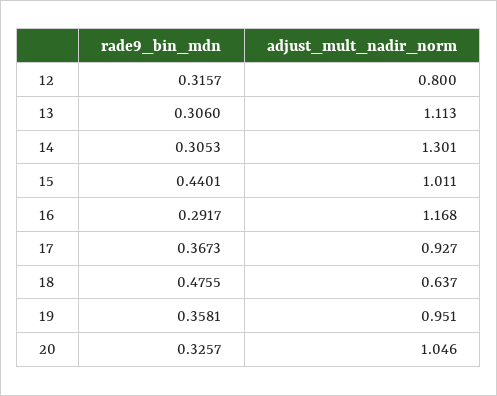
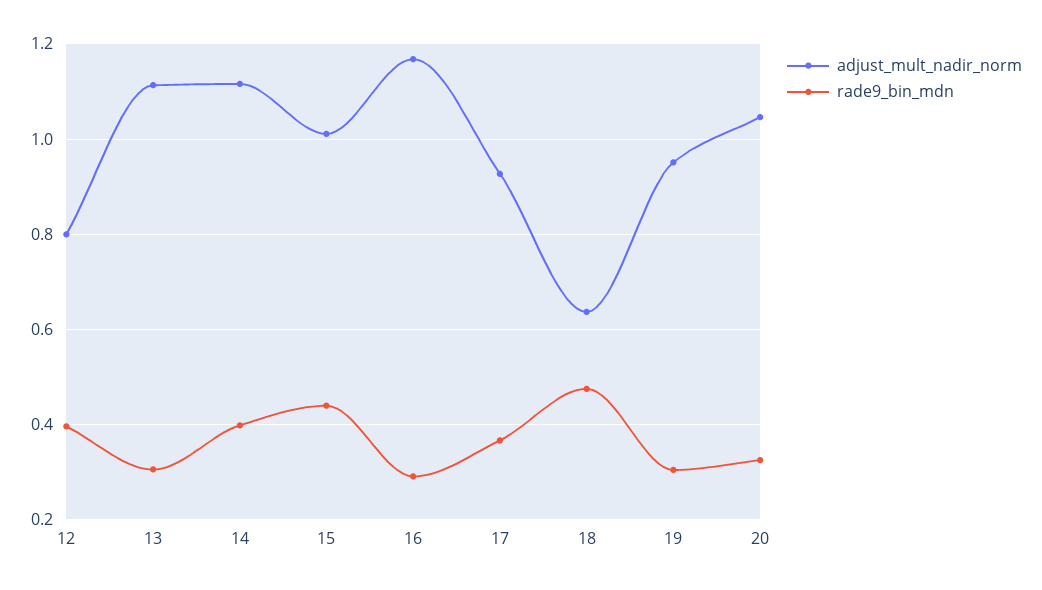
  {
    "rade9_bin_mdn": {
-     "12": 0.3157,
+     "12": 0.4,
      "13": 0.306,
-     "14": 0.3053,
+     "14": 0.4,
      "15": 0.4401,
      "16": 0.2917,
      "17": 0.3673,
      "18": 0.4755,
-     "19": 0.3581,
+     "19": 0.3,
      "20": 0.3257
    },
    "adjust_mult_nadir_norm": {
      "12": 0.8,
      "13": 1.113,
-     "14": 1.301,
+     "14": 1.12,
      "15": 1.011,
      "16": 1.168,
      "17": 0.927,
      "18": 0.637,
      "19": 0.951,
      "20": 1.046
    }
  }

